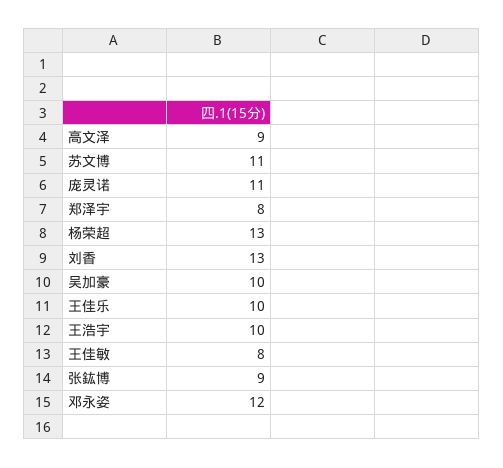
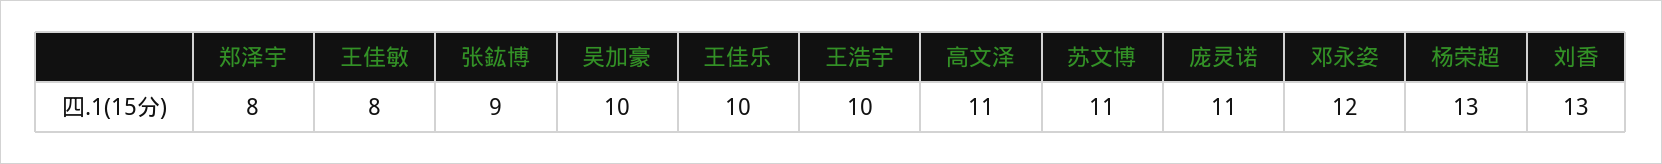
  {
-   "高文泽": 9,
+   "高文泽": 11,
    "苏文博": 11,
    "庞灵诺": 11,
    "郑泽宇": 8,
    "杨荣超": 13,
    "刘香": 13,
    "吴加豪": 10,
    "王佳乐": 10,
    "王浩宇": 10,
    "王佳敏": 8,
    "张鈜博": 9,
    "邓永姿": 12
  }

